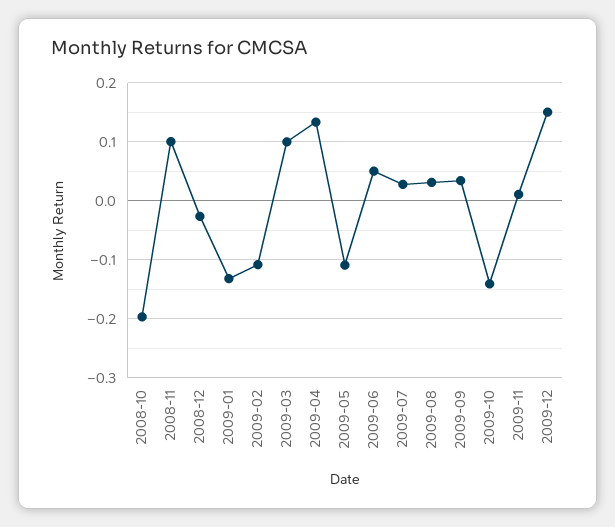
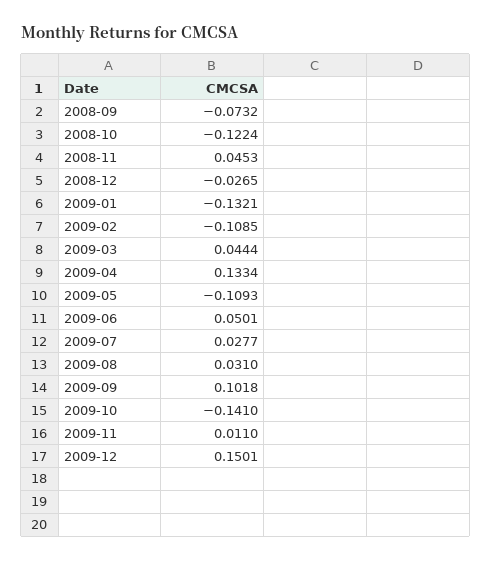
  {
-   "2008-10": -0.2,
+   "2008-10": -0.1224,
-   "2008-11": 0.1,
+   "2008-11": 0.0453,
    "2008-12": -0.0265,
    "2009-01": -0.1321,
    "2009-02": -0.1085,
-   "2009-03": 0.1,
+   "2009-03": 0.0444,
    "2009-04": 0.1334,
    "2009-05": -0.1093,
    "2009-06": 0.0501,
    "2009-07": 0.0277,
    "2009-08": 0.031,
-   "2009-09": 0.04,
+   "2009-09": 0.1018,
    "2009-10": -0.141,
    "2009-11": 0.011,
-   "2009-12": 0.1501
+   "2009-12": 0.1501,
+   "2008-09": -0.0732
  }

